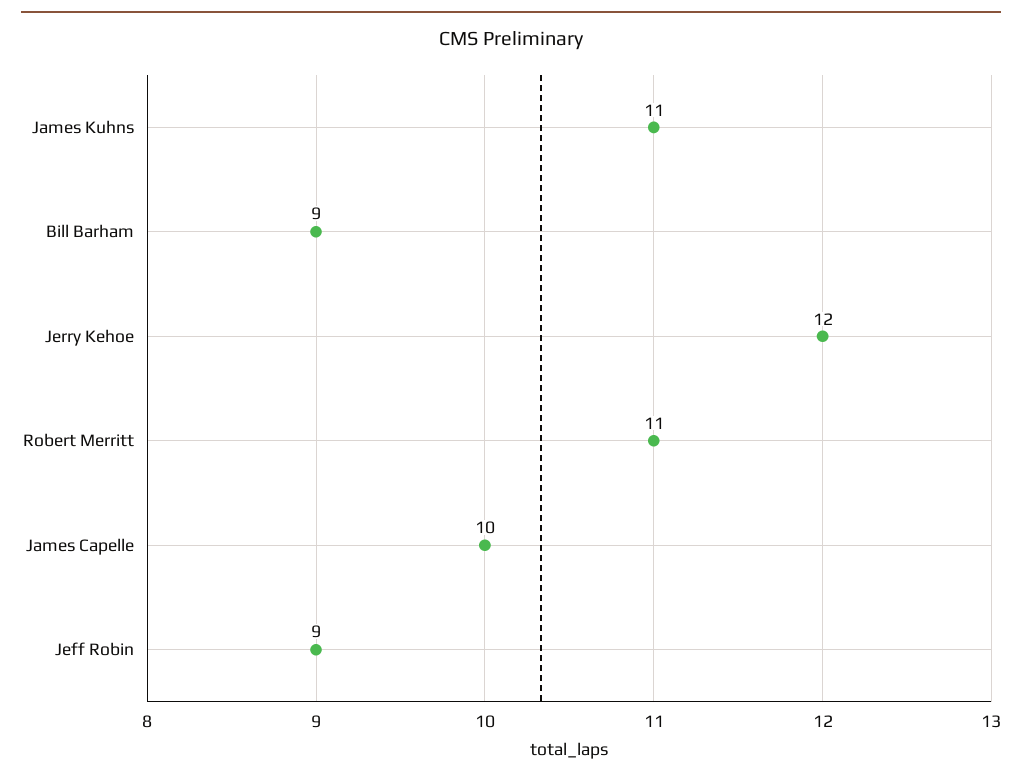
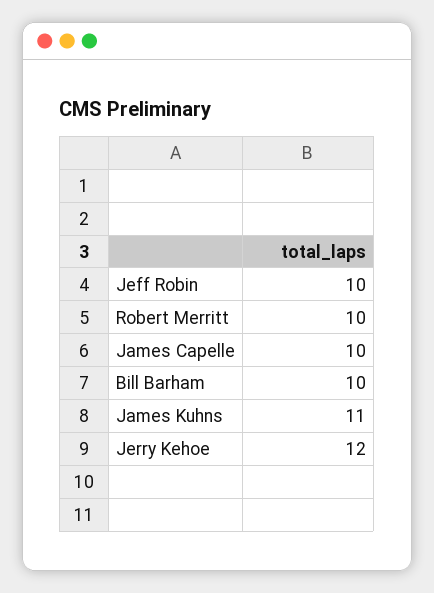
  {
    "James Kuhns": 11,
-   "Bill Barham": 9,
+   "Bill Barham": 10,
    "Jerry Kehoe": 12,
-   "Robert Merritt": 11,
+   "Robert Merritt": 10,
    "James Capelle": 10,
-   "Jeff Robin": 9
+   "Jeff Robin": 10
  }

